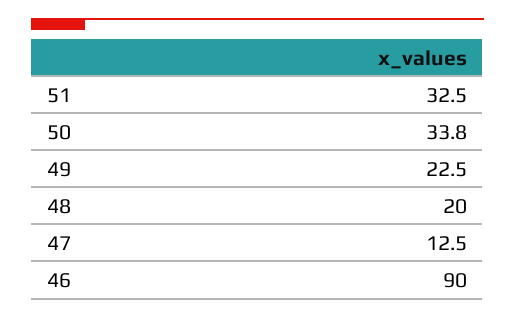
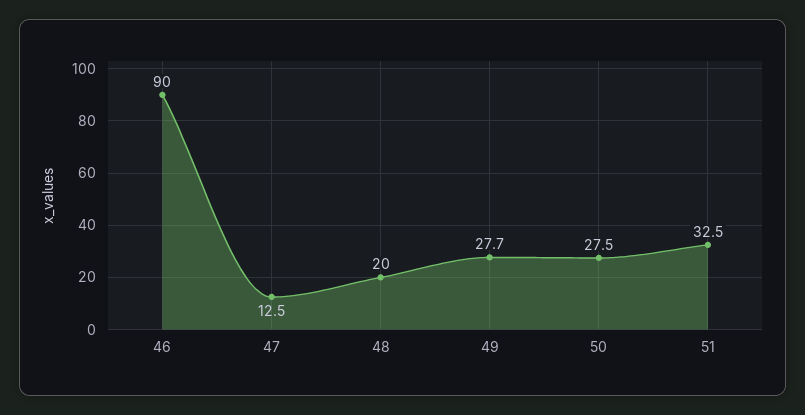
  {
    "51": 32.5,
-   "50": 33.8,
+   "50": 27.5,
-   "49": 22.5,
+   "49": 27.7,
    "48": 20,
    "47": 12.5,
    "46": 90
  }

